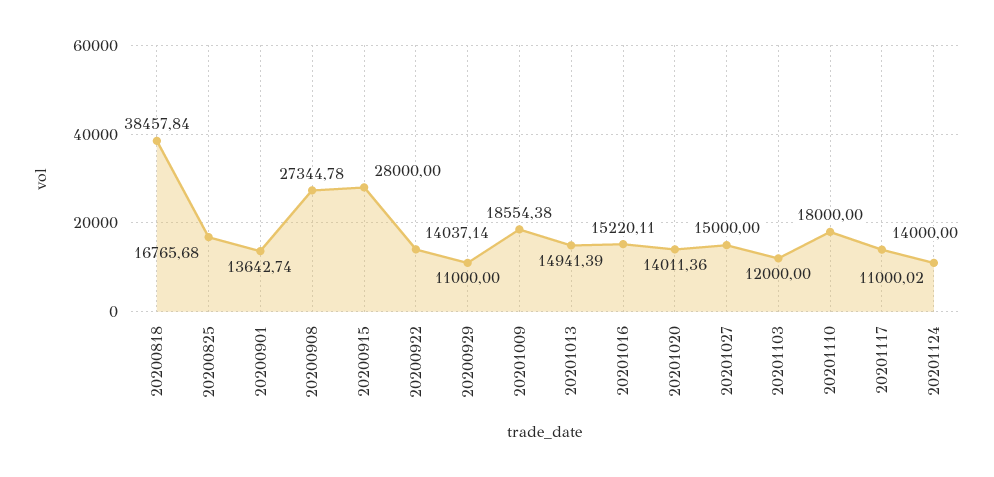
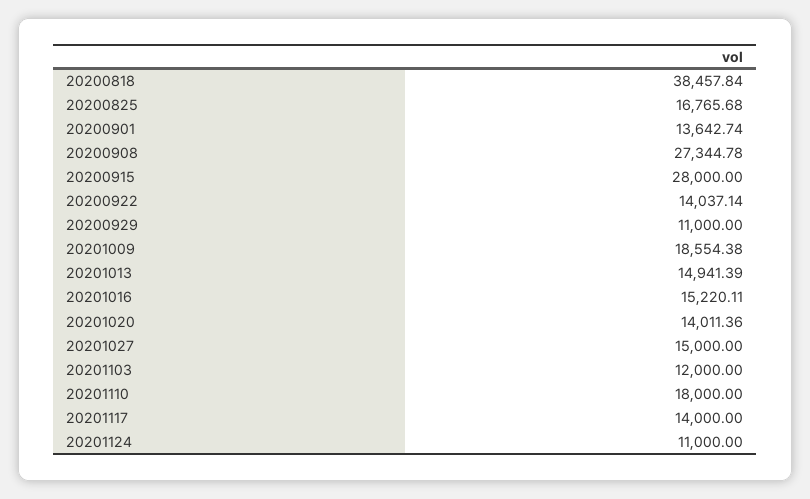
  {
    "20200818": 38457.84,
    "20200825": 16765.68,
    "20200901": 13642.74,
    "20200908": 27344.78,
    "20200915": 28000,
    "20200922": 14037.14,
    "20200929": 11000,
    "20201009": 18554.38,
    "20201013": 14941.39,
    "20201016": 15220.11,
    "20201020": 14011.36,
    "20201027": 15000,
    "20201103": 12000,
    "20201110": 18000,
    "20201117": 14000,
-   "20201124": 11000.02
+   "20201124": 11000
  }

